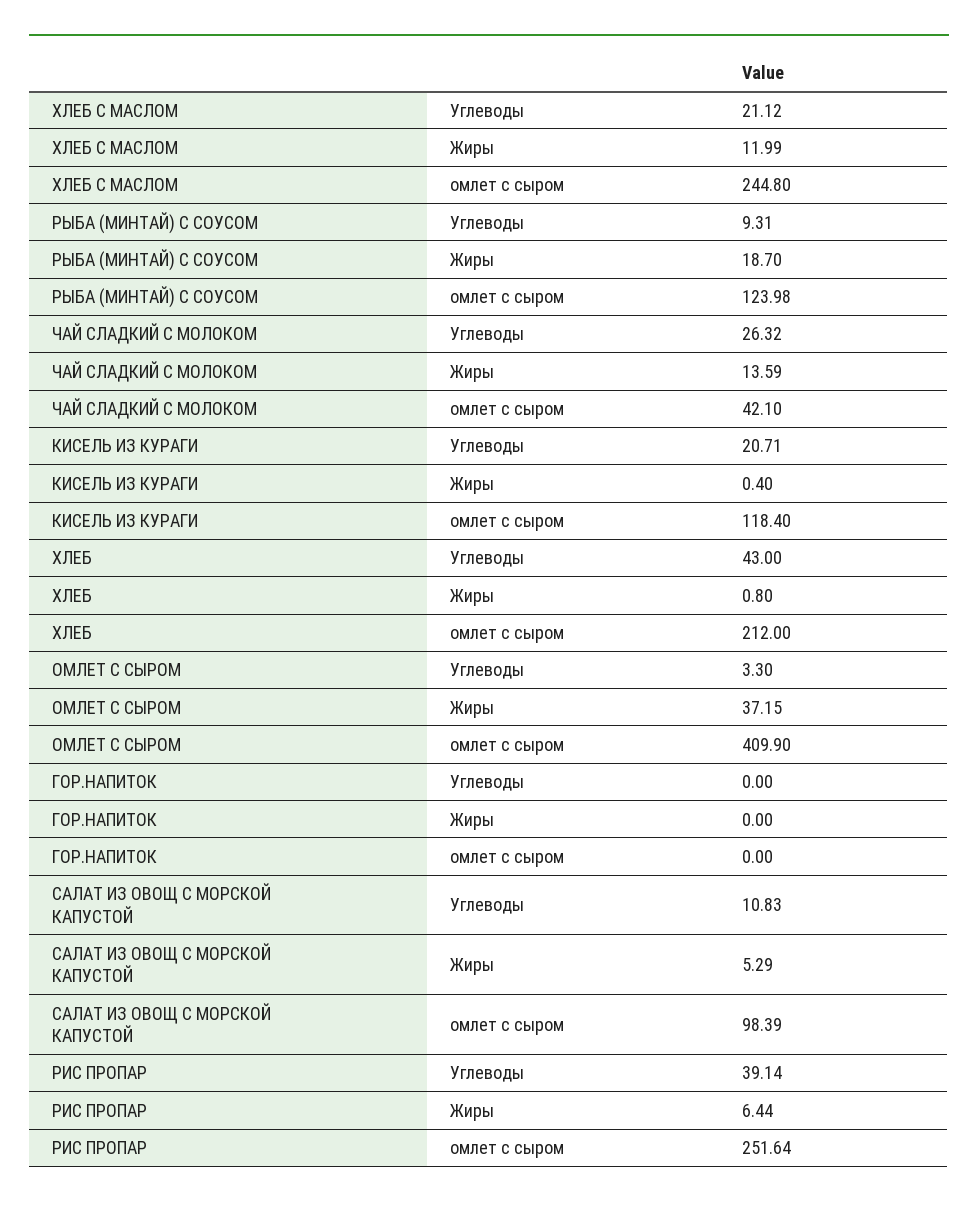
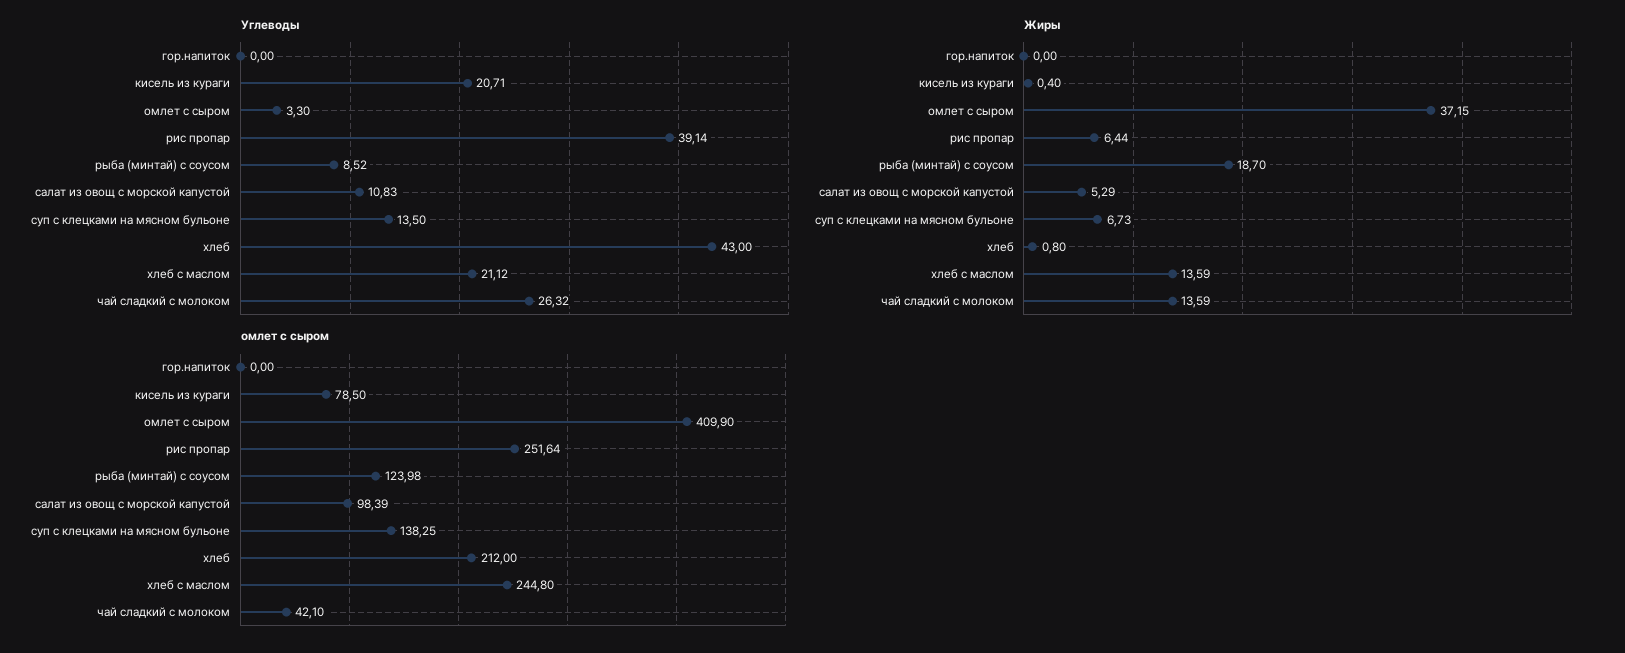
  {
    "Углеводы": {
      "ХЛЕБ С МАСЛОМ": 21.12,
-     "РЫБА (МИНТАЙ) С СОУСОМ": 9.31,
+     "РЫБА (МИНТАЙ) С СОУСОМ": 8.52,
      "ЧАЙ СЛАДКИЙ С МОЛОКОМ": 26.32,
      "КИСЕЛЬ ИЗ КУРАГИ": 20.71,
      "ХЛЕБ": 43,
      "ОМЛЕТ С СЫРОМ": 3.3,
      "ГОР.НАПИТОК": 0,
      "САЛАТ ИЗ ОВОЩ С МОРСКОЙ КАПУСТОЙ": 10.83,
-     "РИС ПРОПАР": 39.14
+     "РИС ПРОПАР": 39.14,
+     "суп с клецками на мясном бульоне": 13.5
    },
    "Жиры": {
-     "ХЛЕБ С МАСЛОМ": 11.99,
+     "ХЛЕБ С МАСЛОМ": 13.59,
      "РЫБА (МИНТАЙ) С СОУСОМ": 18.7,
      "ЧАЙ СЛАДКИЙ С МОЛОКОМ": 13.59,
      "КИСЕЛЬ ИЗ КУРАГИ": 0.4,
      "ХЛЕБ": 0.8,
      "ОМЛЕТ С СЫРОМ": 37.15,
      "ГОР.НАПИТОК": 0,
      "САЛАТ ИЗ ОВОЩ С МОРСКОЙ КАПУСТОЙ": 5.29,
-     "РИС ПРОПАР": 6.44
+     "РИС ПРОПАР": 6.44,
+     "суп с клецками на мясном бульоне": 6.73
    },
    "омлет с сыром": {
      "ХЛЕБ С МАСЛОМ": 244.8,
      "РЫБА (МИНТАЙ) С СОУСОМ": 123.98,
      "ЧАЙ СЛАДКИЙ С МОЛОКОМ": 42.1,
-     "КИСЕЛЬ ИЗ КУРАГИ": 118.4,
+     "КИСЕЛЬ ИЗ КУРАГИ": 78.5,
      "ХЛЕБ": 212,
      "ОМЛЕТ С СЫРОМ": 409.9,
      "ГОР.НАПИТОК": 0,
      "САЛАТ ИЗ ОВОЩ С МОРСКОЙ КАПУСТОЙ": 98.39,
-     "РИС ПРОПАР": 251.64
+     "РИС ПРОПАР": 251.64,
+     "суп с клецками на мясном бульоне": 138.25
    }
  }

